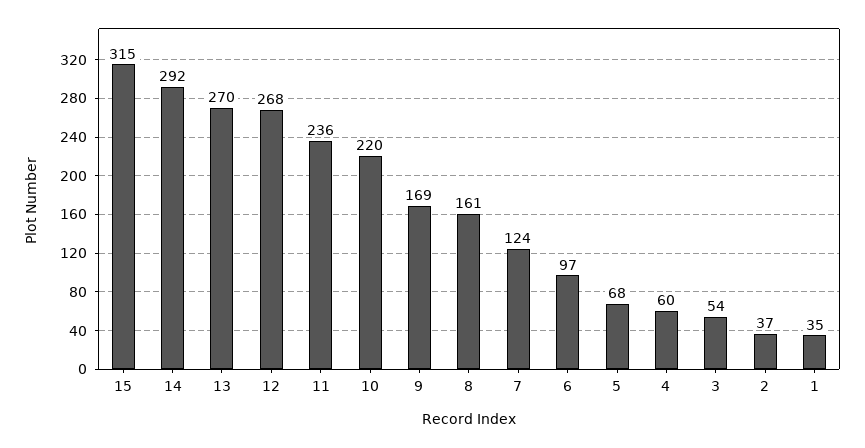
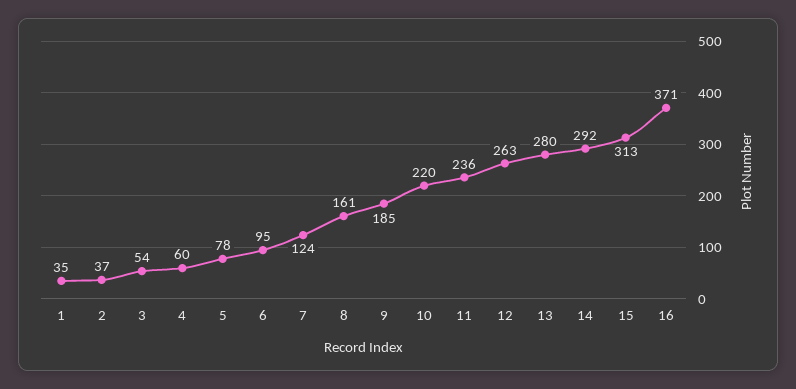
  {
-   "15": 315,
+   "15": 313,
    "14": 292,
-   "13": 270,
+   "13": 280,
-   "12": 268,
+   "12": 263,
    "11": 236,
    "10": 220,
-   "9": 169,
+   "9": 185,
    "8": 161,
    "7": 124,
-   "6": 97,
+   "6": 95,
-   "5": 68,
+   "5": 78,
    "4": 60,
    "3": 54,
    "2": 37,
-   "1": 35
+   "1": 35,
+   "16": 371
  }

